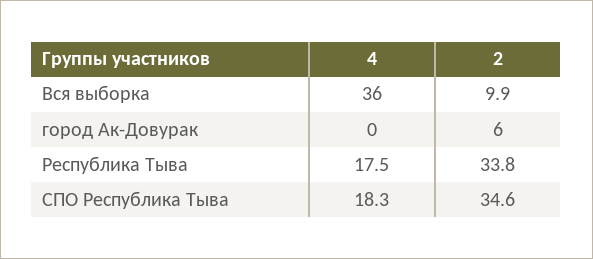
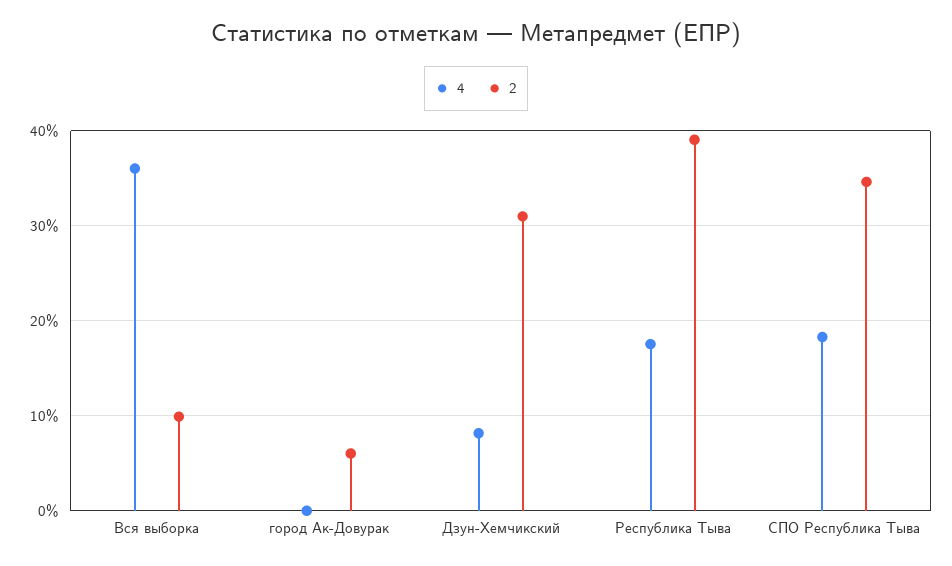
  {
    "4": {
      "Вся выборка": 36,
      "город Ак-Довурак": 0,
      "Республика Тыва": 17.5,
-     "СПО Республика Тыва": 18.3
+     "СПО Республика Тыва": 18.3,
+     "Дзун-Хемчикский": 8
    },
    "2": {
      "Вся выборка": 9.9,
      "город Ак-Довурак": 6,
-     "Республика Тыва": 33.8,
+     "Республика Тыва": 39,
-     "СПО Республика Тыва": 34.6
+     "СПО Республика Тыва": 34.6,
+     "Дзун-Хемчикский": 31
    }
  }

